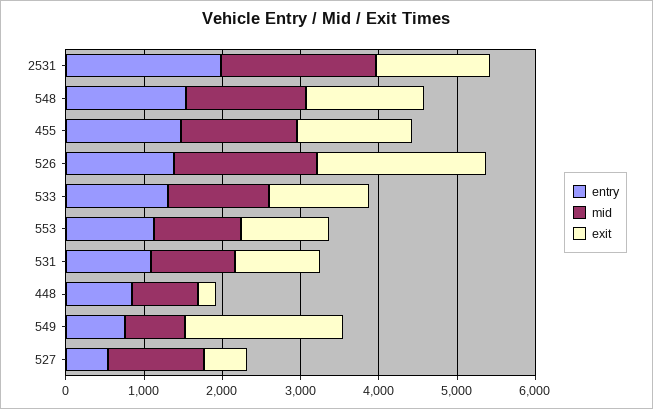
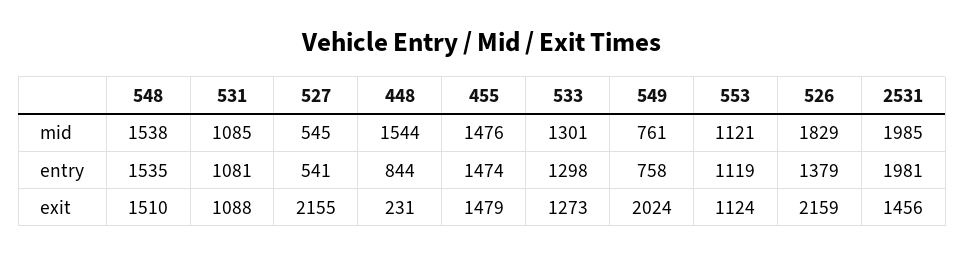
  {
    "entry": {
      "2531": 1981,
      "548": 1535,
      "455": 1474,
      "526": 1379,
      "533": 1298,
      "553": 1119,
      "531": 1081,
      "448": 844,
      "549": 758,
      "527": 541
    },
    "mid": {
      "2531": 1985,
      "548": 1538,
      "455": 1476,
      "526": 1829,
      "533": 1301,
      "553": 1121,
      "531": 1085,
-     "448": 800,
+     "448": 1544,
      "549": 761,
-     "527": 1200
+     "527": 545
    },
    "exit": {
      "2531": 1456,
      "548": 1510,
      "455": 1479,
      "526": 2159,
      "533": 1273,
      "553": 1124,
      "531": 1088,
      "448": 231,
      "549": 2024,
-     "527": 600
+     "527": 2155
    }
  }

